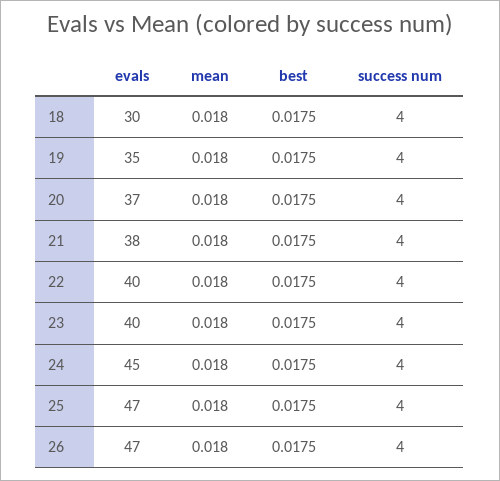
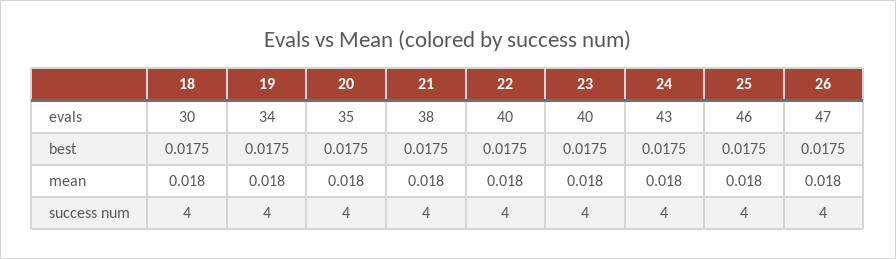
  {
    "evals": {
      "18": 30,
-     "19": 35,
+     "19": 34,
-     "20": 37,
+     "20": 35,
      "21": 38,
      "22": 40,
      "23": 40,
-     "24": 45,
+     "24": 43,
-     "25": 47,
+     "25": 46,
      "26": 47
    },
    "mean": {
      "18": 0.018,
      "19": 0.018,
      "20": 0.018,
      "21": 0.018,
      "22": 0.018,
      "23": 0.018,
      "24": 0.018,
      "25": 0.018,
      "26": 0.018
    },
    "best": {
      "18": 0.0175,
      "19": 0.0175,
      "20": 0.0175,
      "21": 0.0175,
      "22": 0.0175,
      "23": 0.0175,
      "24": 0.0175,
      "25": 0.0175,
      "26": 0.0175
    },
    "success num": {
      "18": 4,
      "19": 4,
      "20": 4,
      "21": 4,
      "22": 4,
      "23": 4,
      "24": 4,
      "25": 4,
      "26": 4
    }
  }

